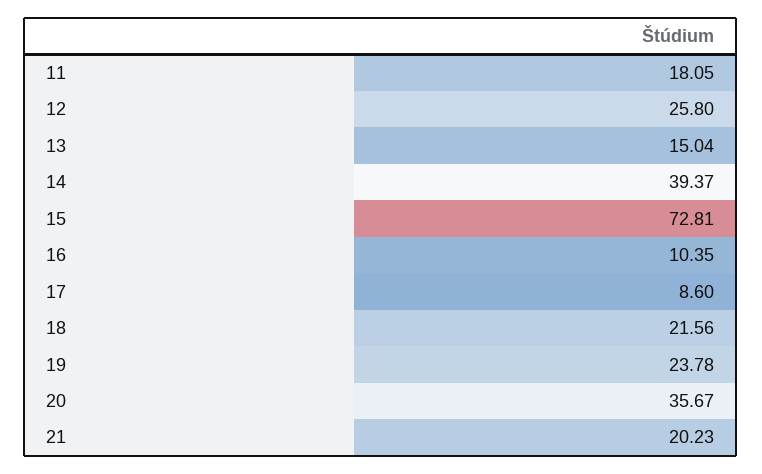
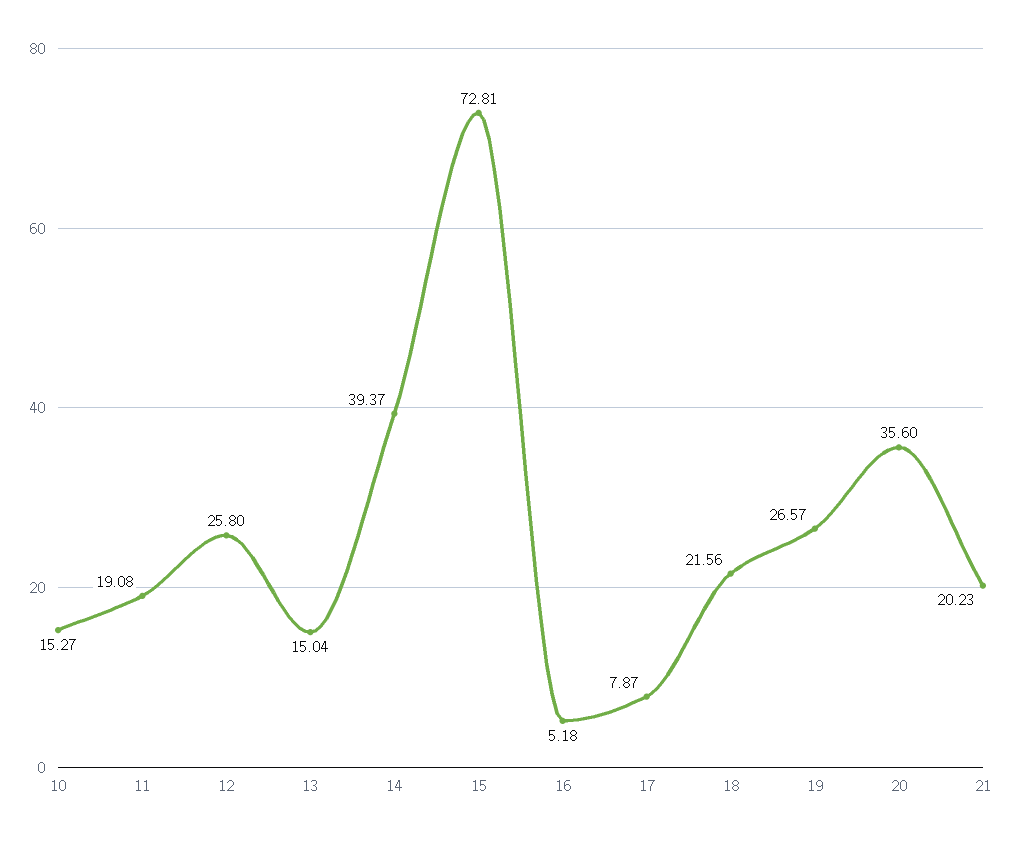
  {
-   "11": 18.05,
+   "11": 19.08,
    "12": 25.8,
    "13": 15.04,
    "14": 39.37,
    "15": 72.81,
-   "16": 10.35,
+   "16": 5.18,
-   "17": 8.6,
+   "17": 7.87,
    "18": 21.56,
-   "19": 23.78,
+   "19": 26.57,
-   "20": 35.67,
+   "20": 35.6,
-   "21": 20.23
+   "21": 20.23,
+   "10": 15.27
  }

